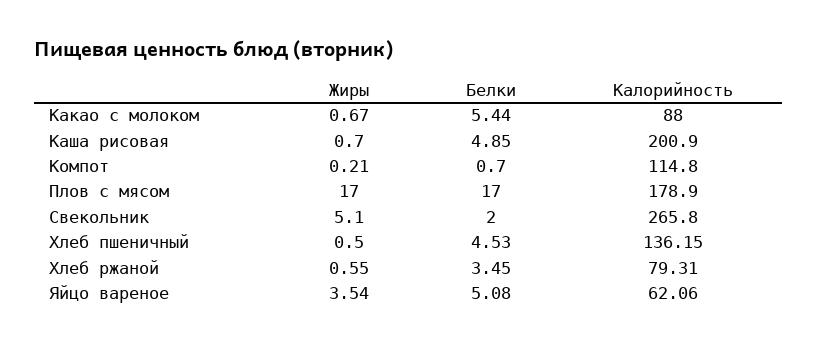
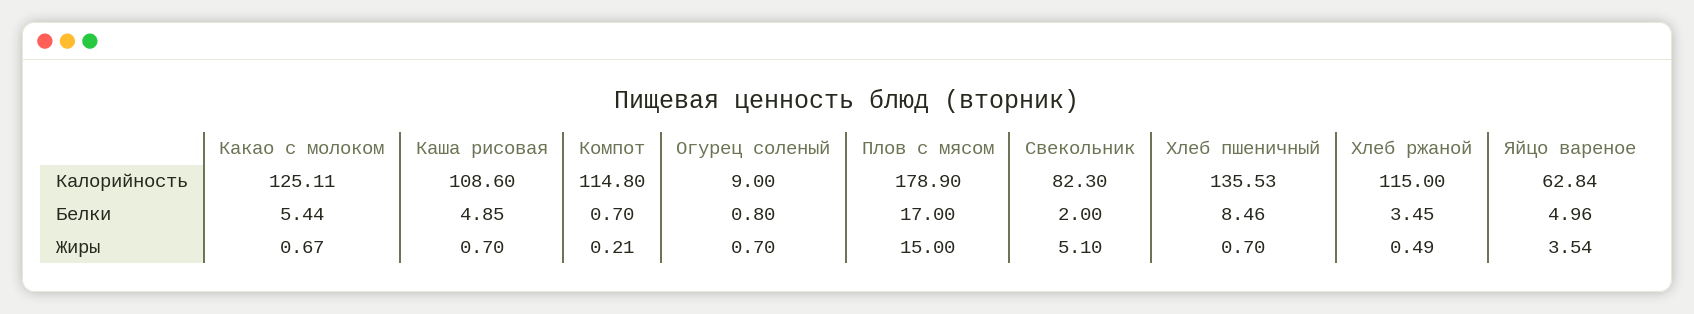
  {
    "Жиры": {
      "Какао с молоком": 0.67,
      "Каша рисовая": 0.7,
      "Компот": 0.21,
-     "Плов с мясом": 17,
+     "Плов с мясом": 15,
      "Свекольник": 5.1,
-     "Хлеб пшеничный": 0.5,
+     "Хлеб пшеничный": 0.7,
-     "Хлеб ржаной": 0.55,
+     "Хлеб ржаной": 0.49,
-     "Яйцо вареное": 3.54
+     "Яйцо вареное": 3.54,
+     "Огурец соленый": 0.7
    },
    "Белки": {
      "Какао с молоком": 5.44,
      "Каша рисовая": 4.85,
      "Компот": 0.7,
      "Плов с мясом": 17,
      "Свекольник": 2,
-     "Хлеб пшеничный": 4.53,
+     "Хлеб пшеничный": 8.46,
      "Хлеб ржаной": 3.45,
-     "Яйцо вареное": 5.08
+     "Яйцо вареное": 4.96,
+     "Огурец соленый": 0.8
    },
    "Калорийность": {
-     "Какао с молоком": 88,
+     "Какао с молоком": 125.11,
-     "Каша рисовая": 200.9,
+     "Каша рисовая": 108.6,
      "Компот": 114.8,
      "Плов с мясом": 178.9,
-     "Свекольник": 265.8,
+     "Свекольник": 82.3,
-     "Хлеб пшеничный": 136.15,
+     "Хлеб пшеничный": 135.53,
-     "Хлеб ржаной": 79.31,
+     "Хлеб ржаной": 115,
-     "Яйцо вареное": 62.06
+     "Яйцо вареное": 62.84,
+     "Огурец соленый": 9
    }
  }

